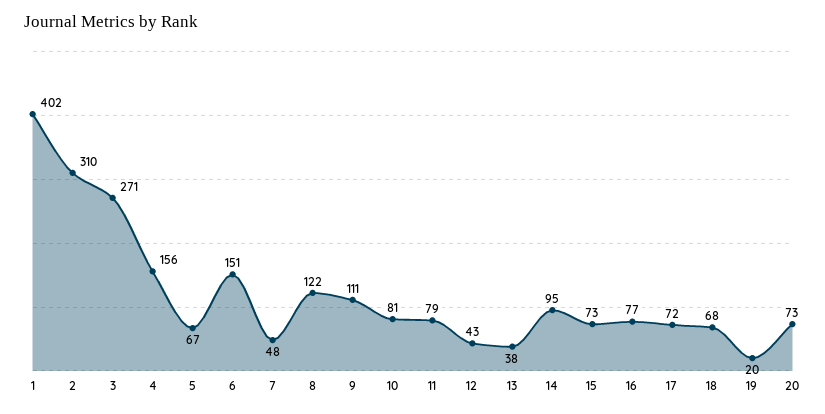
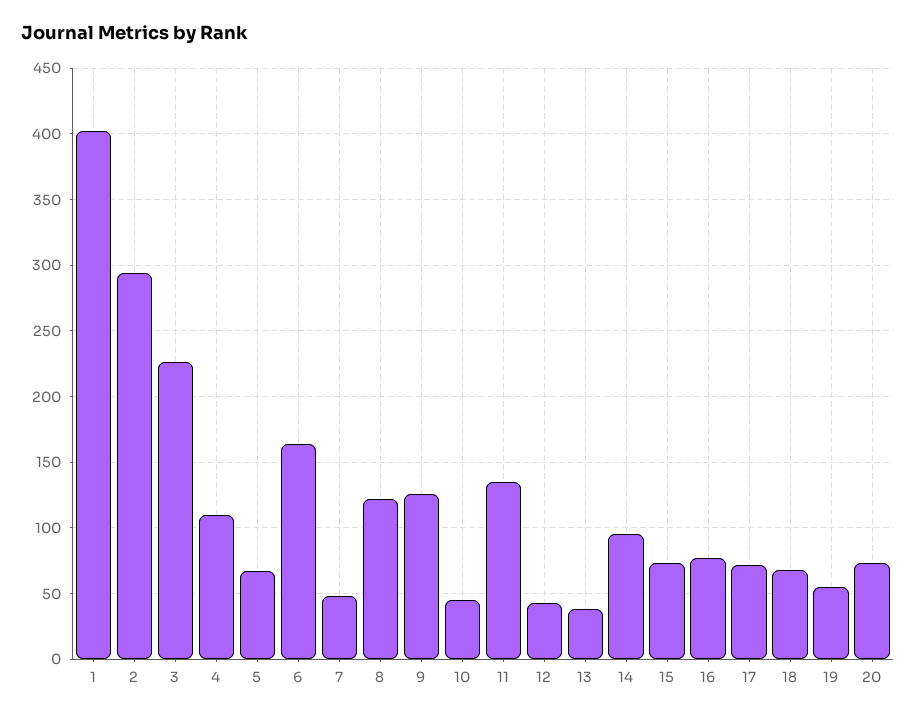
  {
    "1": 402,
-   "2": 310,
+   "2": 295,
-   "3": 271,
+   "3": 225,
-   "4": 156,
+   "4": 110,
    "5": 67,
-   "6": 151,
+   "6": 165,
    "7": 48,
    "8": 122,
-   "9": 111,
+   "9": 125,
-   "10": 81,
+   "10": 45,
-   "11": 79,
+   "11": 135,
    "12": 43,
    "13": 38,
    "14": 95,
    "15": 73,
    "16": 77,
    "17": 72,
    "18": 68,
-   "19": 20,
+   "19": 55,
    "20": 73
  }

